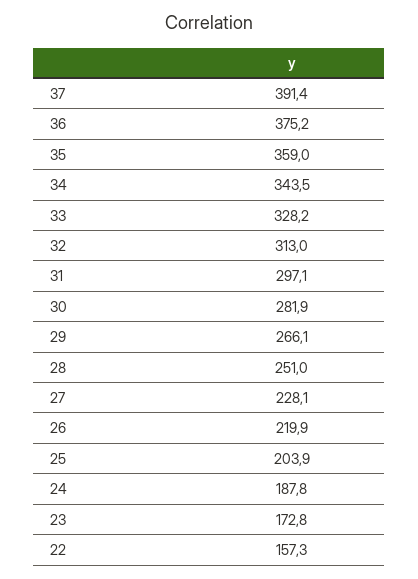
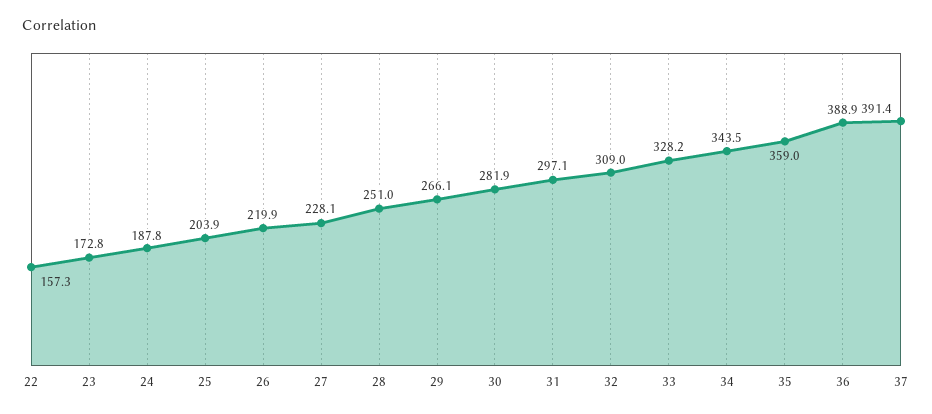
  {
    "37": 391.4,
-   "36": 375.2,
+   "36": 388.9,
    "35": 359,
    "34": 343.5,
    "33": 328.2,
-   "32": 313,
+   "32": 309,
    "31": 297.1,
    "30": 281.9,
    "29": 266.1,
    "28": 251,
    "27": 228.1,
    "26": 219.9,
    "25": 203.9,
    "24": 187.8,
    "23": 172.8,
    "22": 157.3
  }

